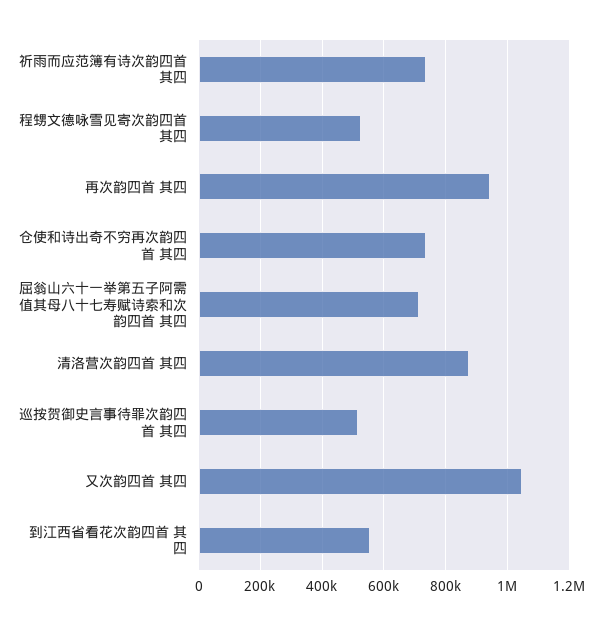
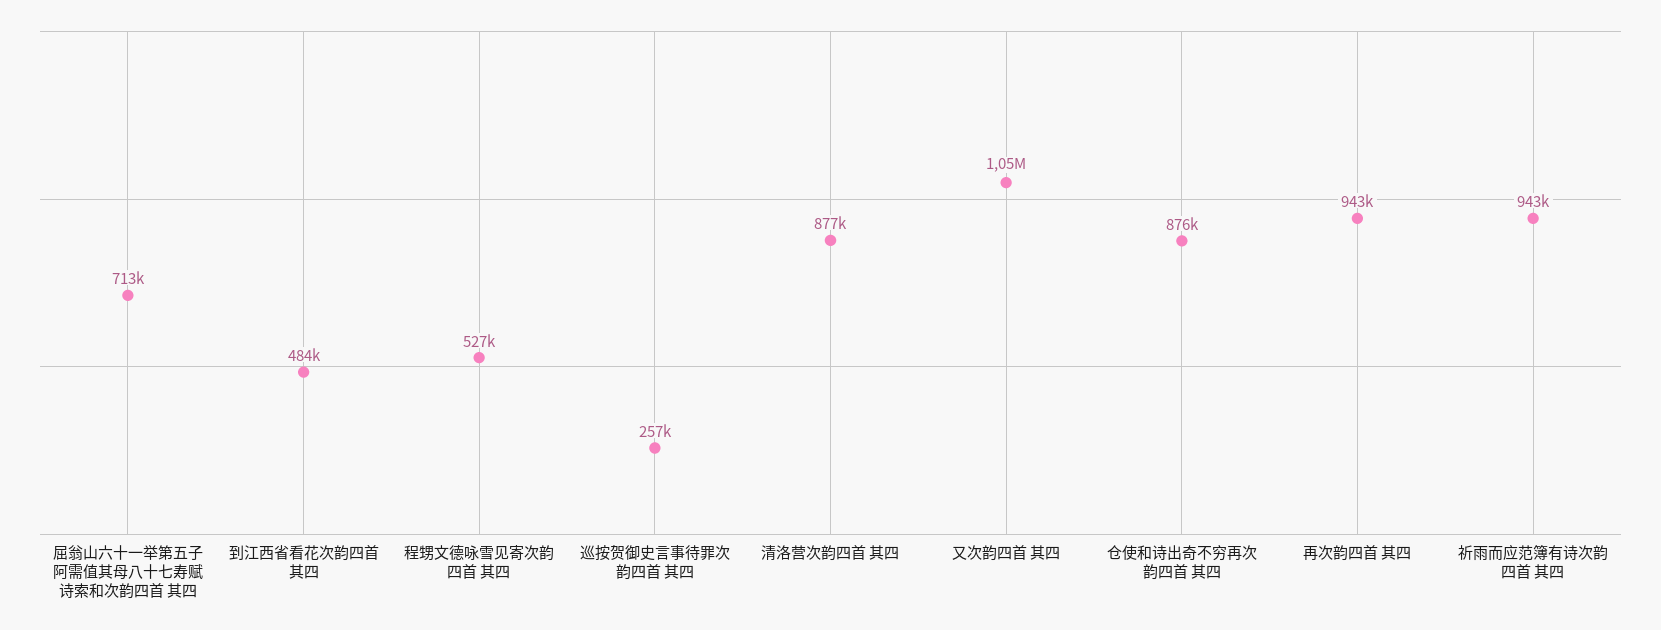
  {
-   "祈雨而应范簿有诗次韵四首 其四": 740000,
+   "祈雨而应范簿有诗次韵四首 其四": 943000,
    "程甥文德咏雪见寄次韵四首 其四": 527000,
    "再次韵四首 其四": 943000,
-   "仓使和诗出奇不穷再次韵四首 其四": 740000,
+   "仓使和诗出奇不穷再次韵四首 其四": 876000,
    "屈翁山六十一举第五子阿需值其母八十七寿赋诗索和次韵四首 其四": 713000,
    "清洛营次韵四首 其四": 877000,
-   "巡按贺御史言事待罪次韵四首 其四": 520000,
+   "巡按贺御史言事待罪次韵四首 其四": 257000,
    "又次韵四首 其四": 1050000,
-   "到江西省看花次韵四首 其四": 560000
+   "到江西省看花次韵四首 其四": 484000
  }

